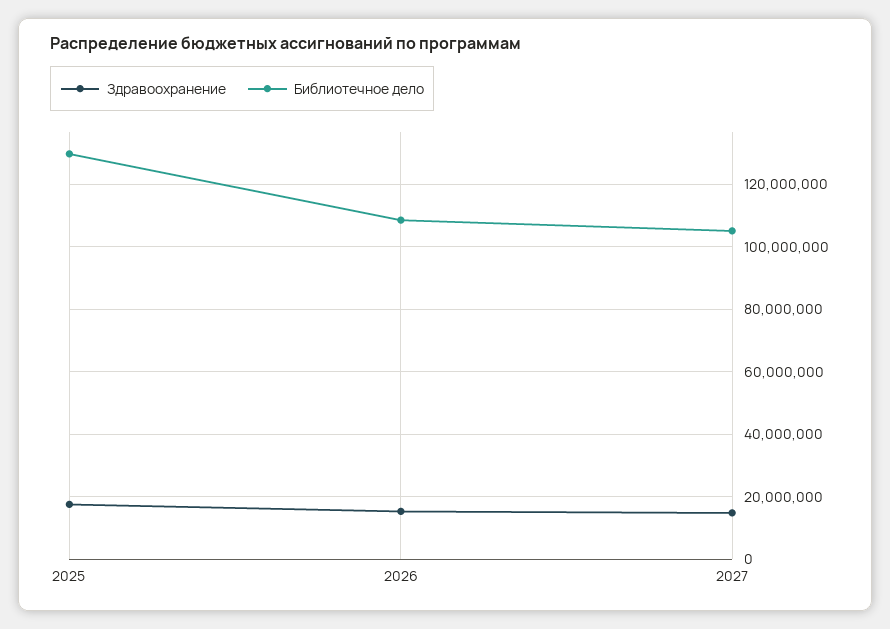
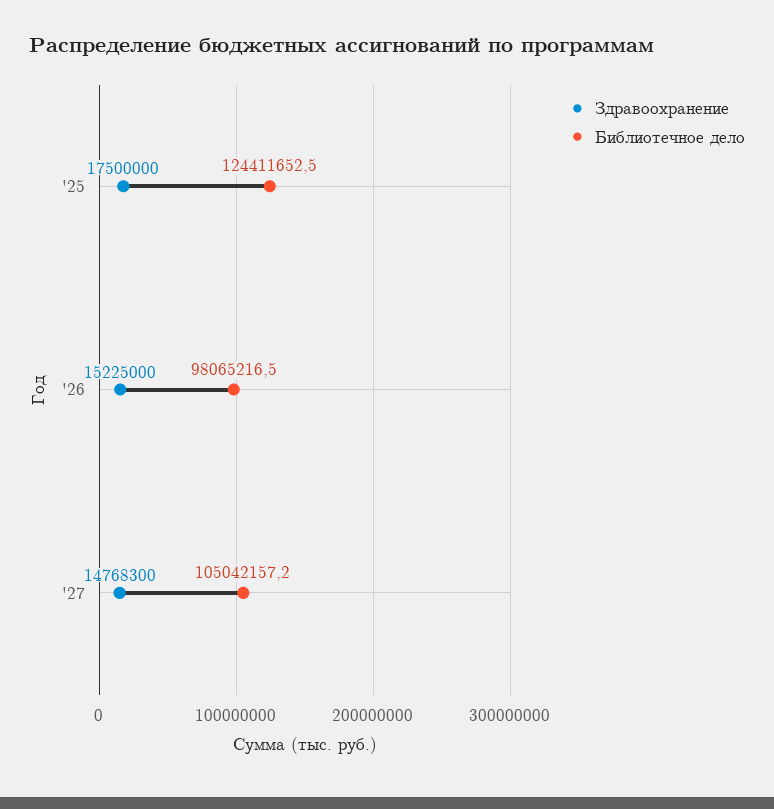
  {
    "Здравоохранение": {
      "2025": 17500000,
      "2026": 15225000,
      "2027": 14768300
    },
    "Библиотечное дело": {
-     "2025": 130000000,
+     "2025": 124411652.5,
-     "2026": 108000000,
+     "2026": 98065216.5,
      "2027": 105042157.2
    }
  }

